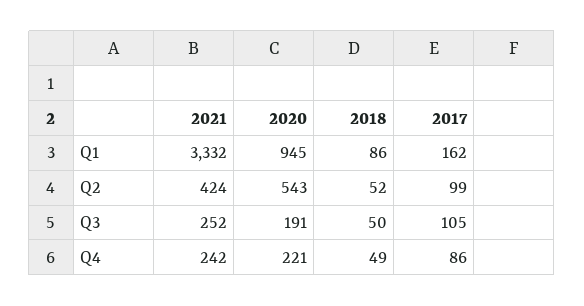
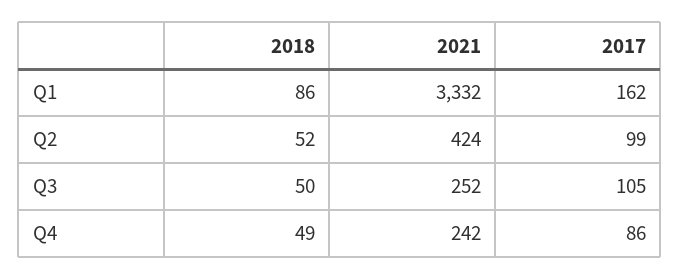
  {
    "2021": {
      "Q1": 3332,
      "Q2": 424,
      "Q3": 252,
      "Q4": 242
    },
-   "2020": {
-     "Q1": 945,
-     "Q2": 543,
-     "Q3": 191,
-     "Q4": 221
-   },
    "2018": {
      "Q1": 86,
      "Q2": 52,
      "Q3": 50,
      "Q4": 49
    },
    "2017": {
      "Q1": 162,
      "Q2": 99,
      "Q3": 105,
      "Q4": 86
    }
  }

